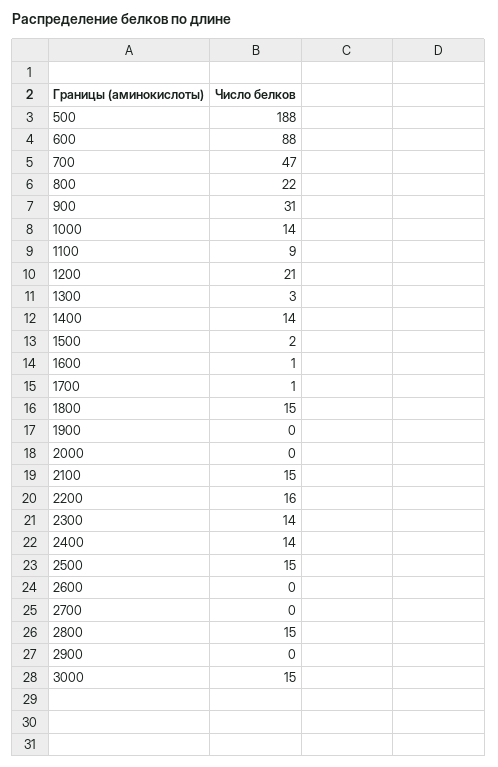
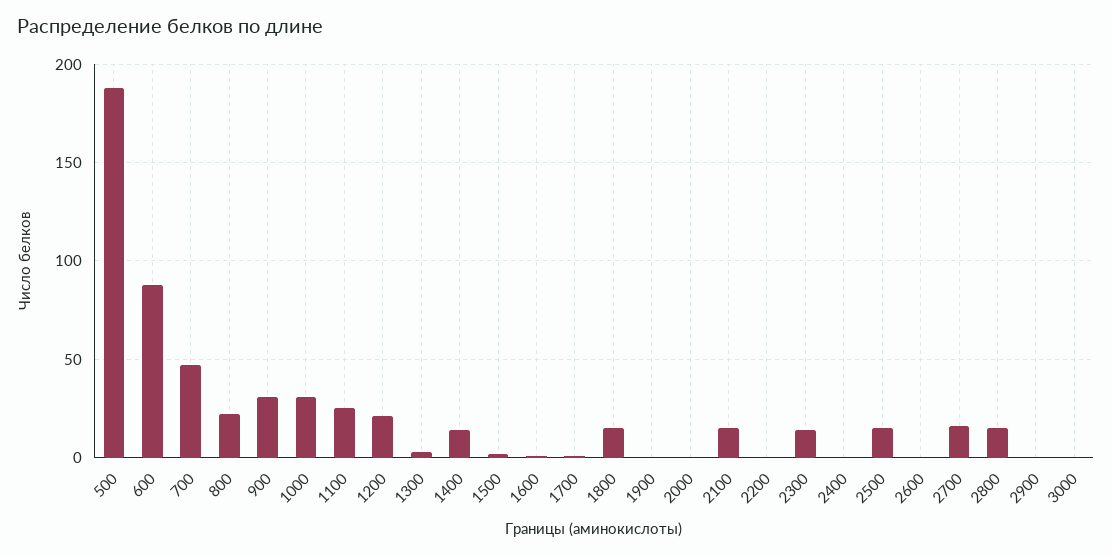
  {
    "500": 188,
    "600": 88,
    "700": 47,
    "800": 22,
    "900": 31,
-   "1000": 14,
+   "1000": 30,
-   "1100": 9,
+   "1100": 25,
    "1200": 21,
    "1300": 3,
    "1400": 14,
    "1500": 2,
    "1600": 1,
    "1700": 1,
    "1800": 15,
    "1900": 0,
    "2000": 0,
    "2100": 15,
-   "2200": 16,
+   "2200": 0,
    "2300": 14,
-   "2400": 14,
+   "2400": 0,
    "2500": 15,
    "2600": 0,
-   "2700": 0,
+   "2700": 15,
    "2800": 15,
    "2900": 0,
-   "3000": 15
+   "3000": 0
  }

